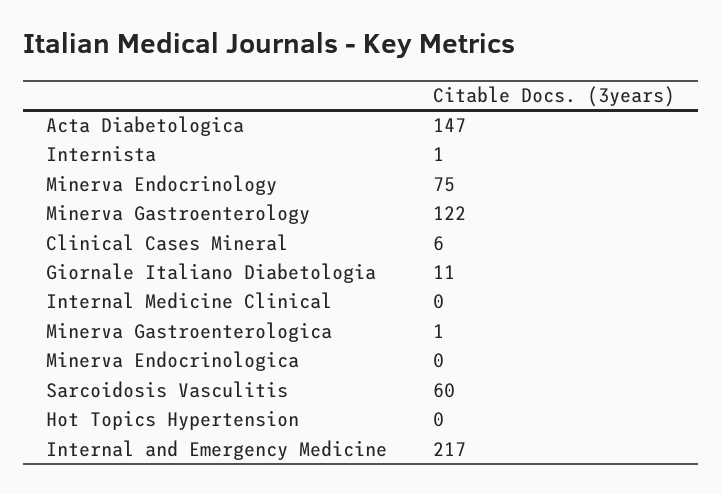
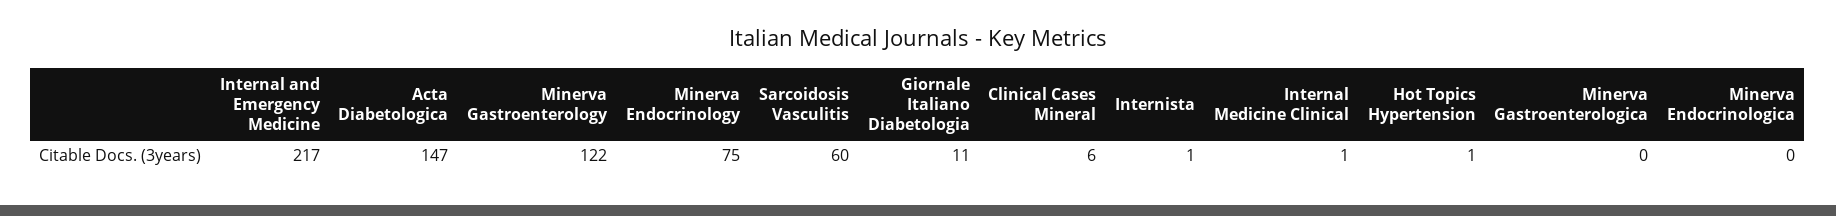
  {
    "Acta Diabetologica": 147,
    "Internista": 1,
    "Minerva Endocrinology": 75,
    "Minerva Gastroenterology": 122,
    "Clinical Cases Mineral": 6,
    "Giornale Italiano Diabetologia": 11,
-   "Internal Medicine Clinical": 0,
+   "Internal Medicine Clinical": 1,
-   "Minerva Gastroenterologica": 1,
+   "Minerva Gastroenterologica": 0,
    "Minerva Endocrinologica": 0,
    "Sarcoidosis Vasculitis": 60,
-   "Hot Topics Hypertension": 0,
+   "Hot Topics Hypertension": 1,
    "Internal and Emergency Medicine": 217
  }

